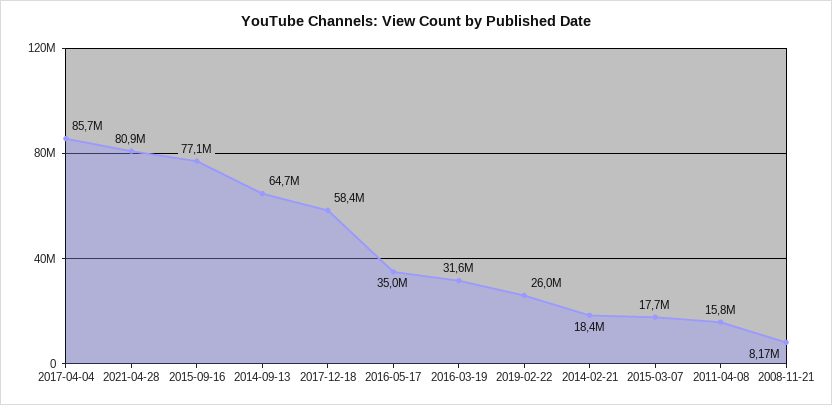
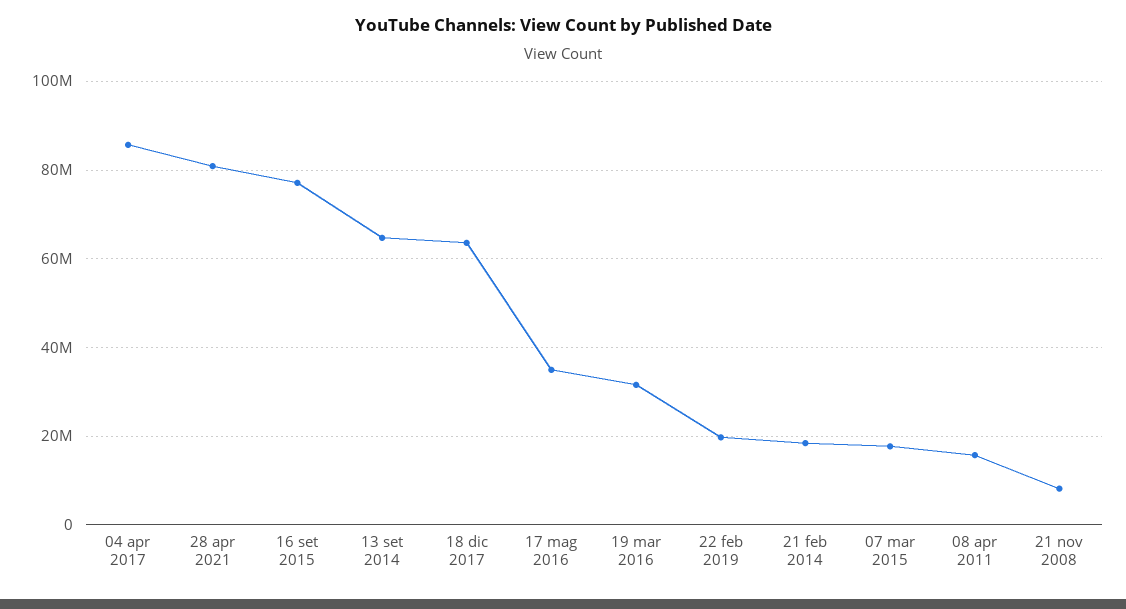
  {
    "2017-04-04": 85700000,
    "2021-04-28": 80900000,
    "2015-09-16": 77100000,
    "2014-09-13": 64700000,
-   "2017-12-18": 58400000,
+   "2017-12-18": 64000000,
    "2016-05-17": 35000000,
    "2016-03-19": 31600000,
-   "2019-02-22": 26000000,
+   "2019-02-22": 20000000,
    "2014-02-21": 18400000,
    "2015-03-07": 17700000,
    "2011-04-08": 15800000,
    "2008-11-21": 8170000
  }

